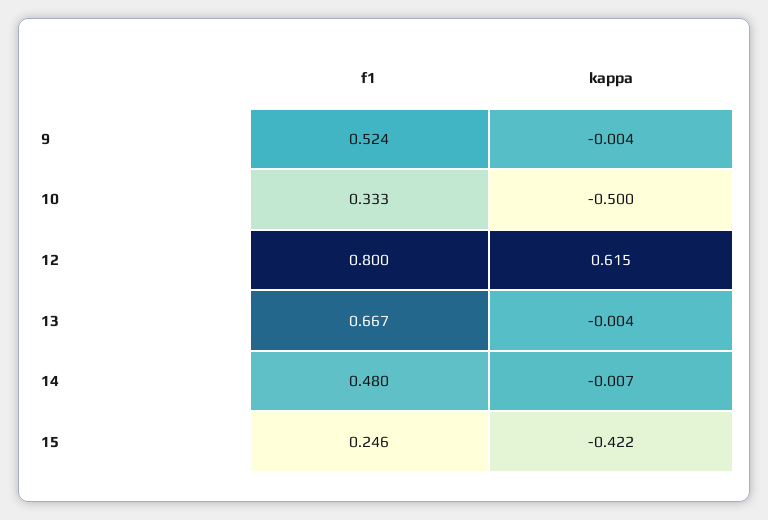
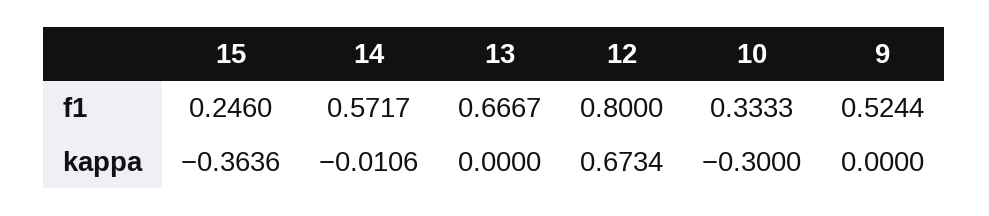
  {
    "f1": {
      "9": 0.5244,
      "10": 0.3333,
      "12": 0.8,
      "13": 0.6667,
-     "14": 0.48,
+     "14": 0.5717,
      "15": 0.246
    },
    "kappa": {
-     "9": -0.004,
+     "9": 0,
-     "10": -0.5,
+     "10": -0.3,
-     "12": 0.615,
+     "12": 0.6734,
-     "13": -0.004,
+     "13": 0,
-     "14": -0.007,
+     "14": -0.0106,
-     "15": -0.422
+     "15": -0.3636
    }
  }

